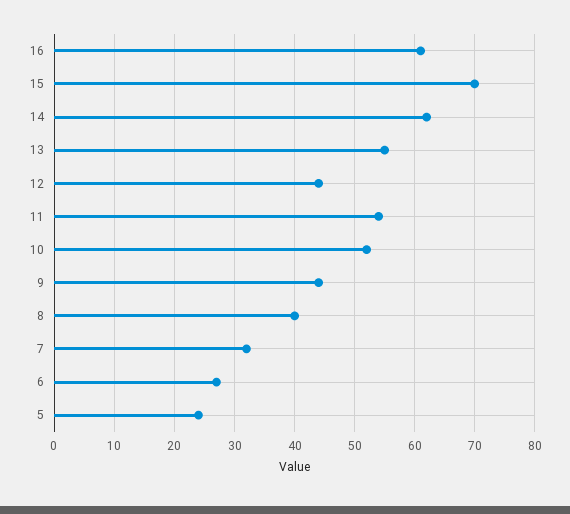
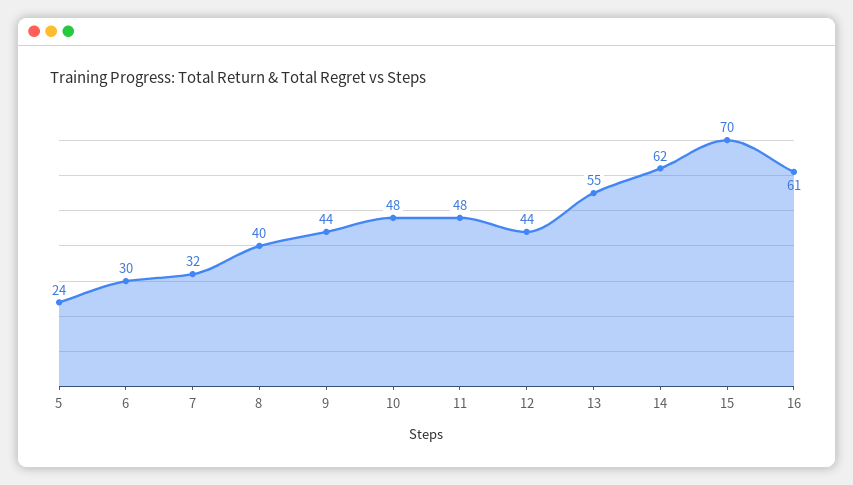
  {
    "16": 61,
    "15": 70,
    "14": 62,
    "13": 55,
    "12": 44,
-   "11": 54,
+   "11": 48,
-   "10": 52,
+   "10": 48,
    "9": 44,
    "8": 40,
    "7": 32,
-   "6": 27,
+   "6": 30,
    "5": 24
  }

